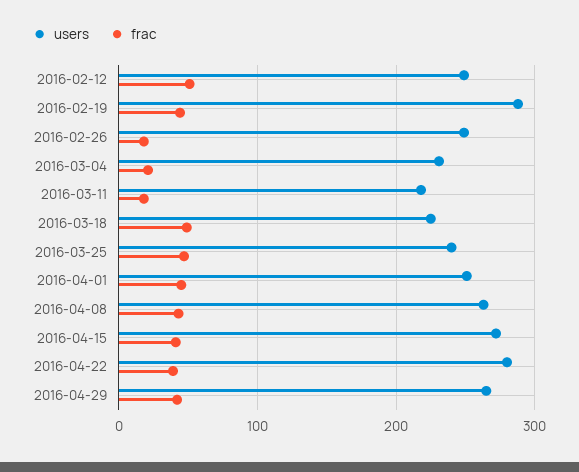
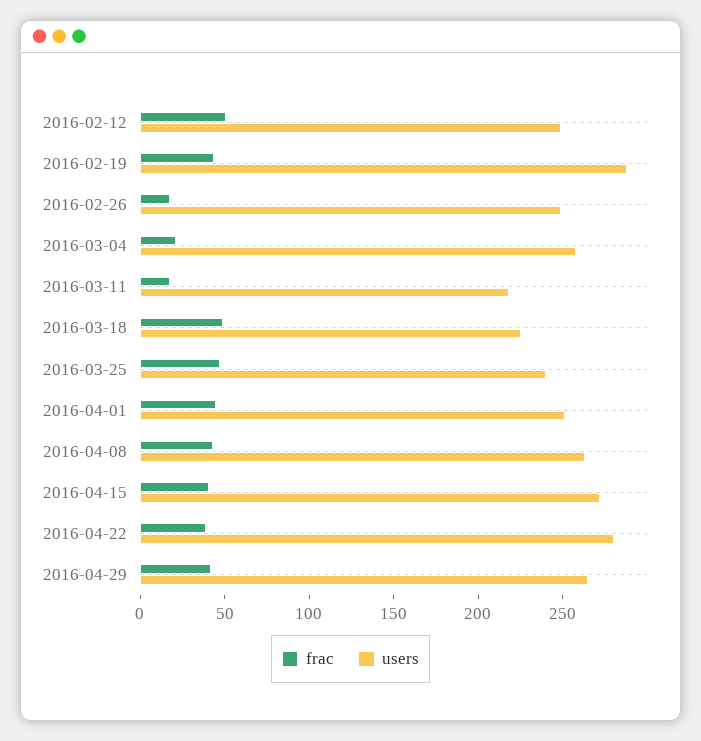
  {
    "users": {
      "2016-02-12": 250,
      "2016-02-19": 290,
      "2016-02-26": 250,
-     "2016-03-04": 230,
+     "2016-03-04": 260,
      "2016-03-11": 220,
      "2016-03-18": 230,
      "2016-03-25": 240,
      "2016-04-01": 250,
      "2016-04-08": 260,
      "2016-04-15": 270,
      "2016-04-22": 280,
      "2016-04-29": 270
    },
    "frac": {
      "2016-02-12": 50,
      "2016-02-19": 40,
      "2016-02-26": 20,
      "2016-03-04": 20,
      "2016-03-11": 20,
      "2016-03-18": 50,
      "2016-03-25": 50,
      "2016-04-01": 50,
      "2016-04-08": 40,
      "2016-04-15": 40,
      "2016-04-22": 40,
      "2016-04-29": 40
    }
  }

